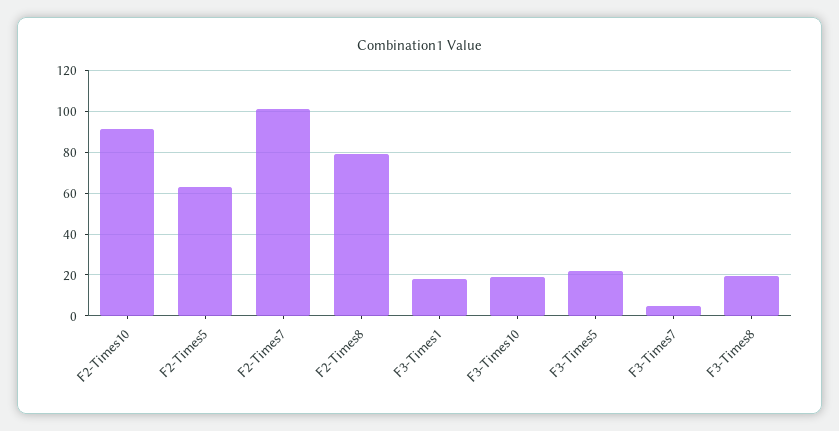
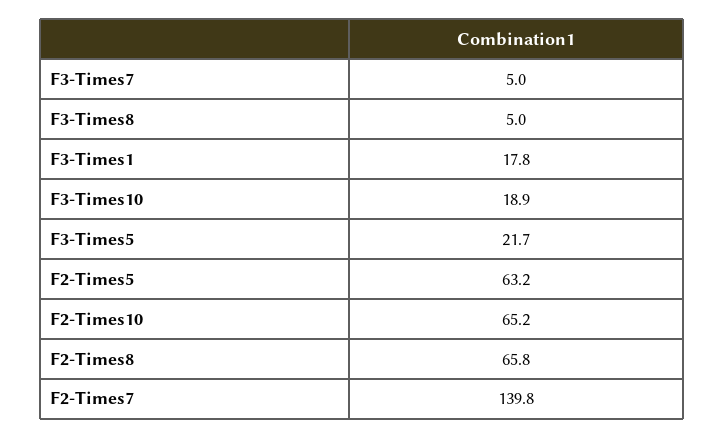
  {
-   "F2-Times10": 90,
+   "F2-Times10": 65.2,
    "F2-Times5": 63.2,
-   "F2-Times7": 100,
+   "F2-Times7": 139.8,
-   "F2-Times8": 80,
+   "F2-Times8": 65.8,
    "F3-Times1": 17.8,
    "F3-Times10": 18.9,
    "F3-Times5": 21.7,
    "F3-Times7": 5,
-   "F3-Times8": 20
+   "F3-Times8": 5
  }

